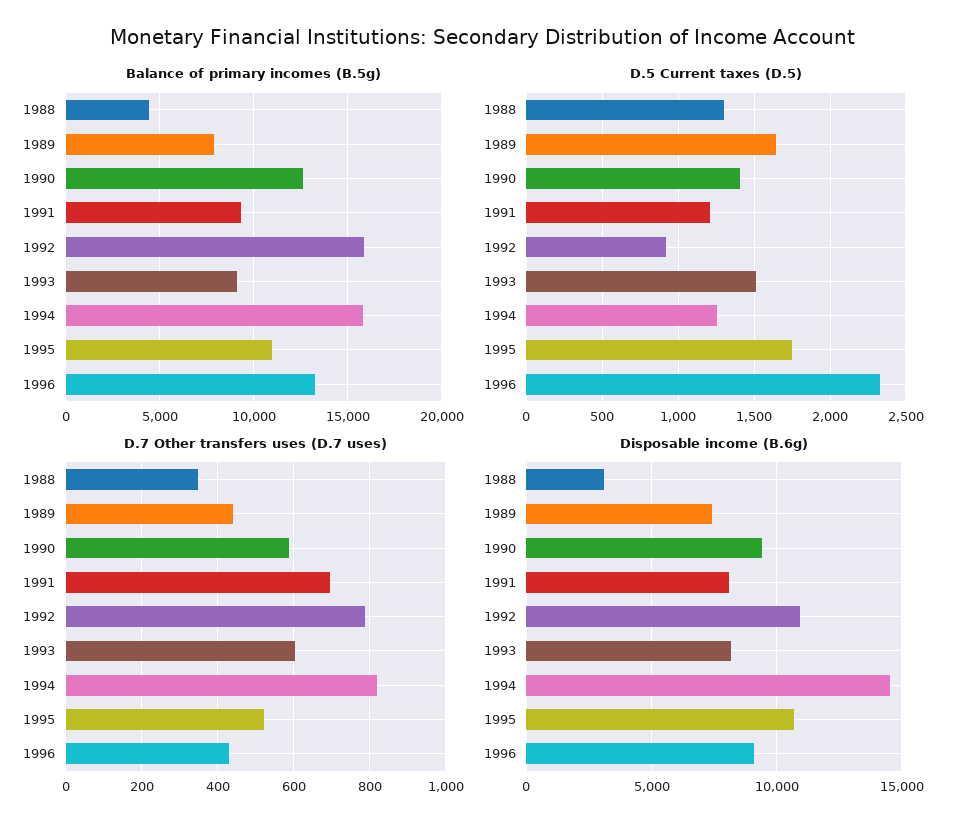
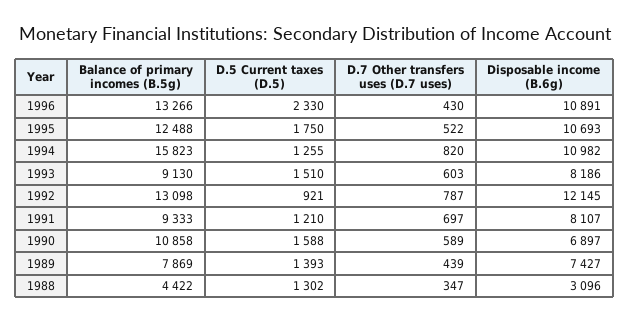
  {
    "Balance of primary incomes (B.5g)": {
      "1988": 4422,
      "1989": 7869,
-     "1990": 12500,
+     "1990": 10858,
      "1991": 9333,
-     "1992": 16000,
+     "1992": 13098,
      "1993": 9130,
      "1994": 15823,
-     "1995": 11000,
+     "1995": 12488,
      "1996": 13266
    },
    "D.5 Current taxes (D.5)": {
      "1988": 1302,
-     "1989": 1650,
+     "1989": 1393,
-     "1990": 1400,
+     "1990": 1588,
      "1991": 1210,
      "1992": 921,
      "1993": 1510,
      "1994": 1255,
      "1995": 1750,
      "1996": 2330
    },
    "D.7 Other transfers uses (D.7 uses)": {
      "1988": 347,
      "1989": 439,
      "1990": 589,
      "1991": 697,
      "1992": 787,
      "1993": 603,
      "1994": 820,
      "1995": 522,
      "1996": 430
    },
    "Disposable income (B.6g)": {
      "1988": 3096,
      "1989": 7427,
-     "1990": 9500,
+     "1990": 6897,
      "1991": 8107,
-     "1992": 11000,
+     "1992": 12145,
      "1993": 8186,
-     "1994": 14500,
+     "1994": 10982,
      "1995": 10693,
-     "1996": 9000
+     "1996": 10891
    }
  }

